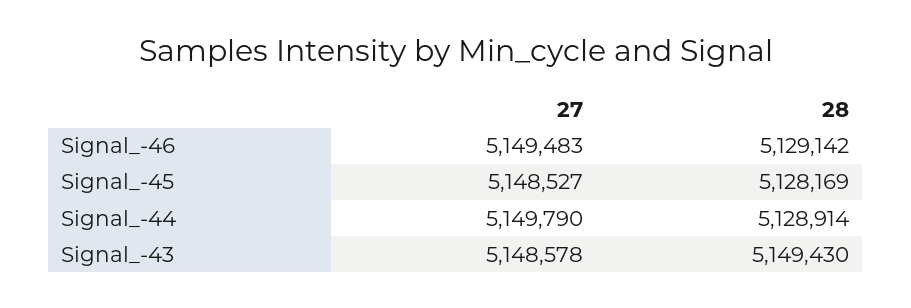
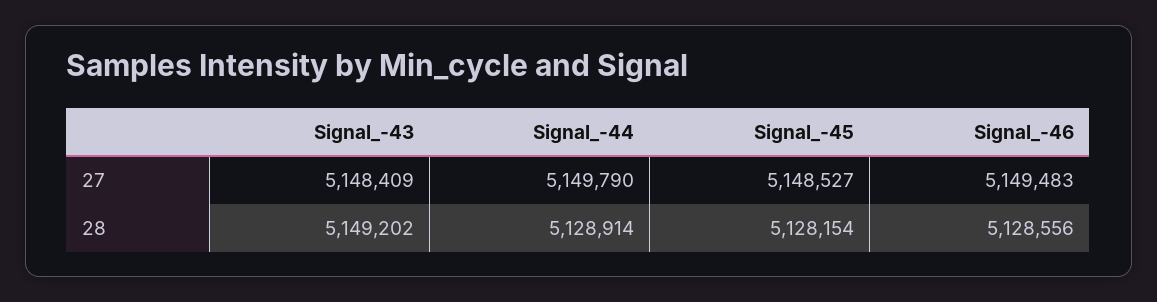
  {
    "27": {
      "Signal_-46": 5149483,
      "Signal_-45": 5148527,
      "Signal_-44": 5149790,
-     "Signal_-43": 5148578
+     "Signal_-43": 5148409
    },
    "28": {
-     "Signal_-46": 5129142,
+     "Signal_-46": 5128556,
-     "Signal_-45": 5128169,
+     "Signal_-45": 5128154,
      "Signal_-44": 5128914,
-     "Signal_-43": 5149430
+     "Signal_-43": 5149202
    }
  }

